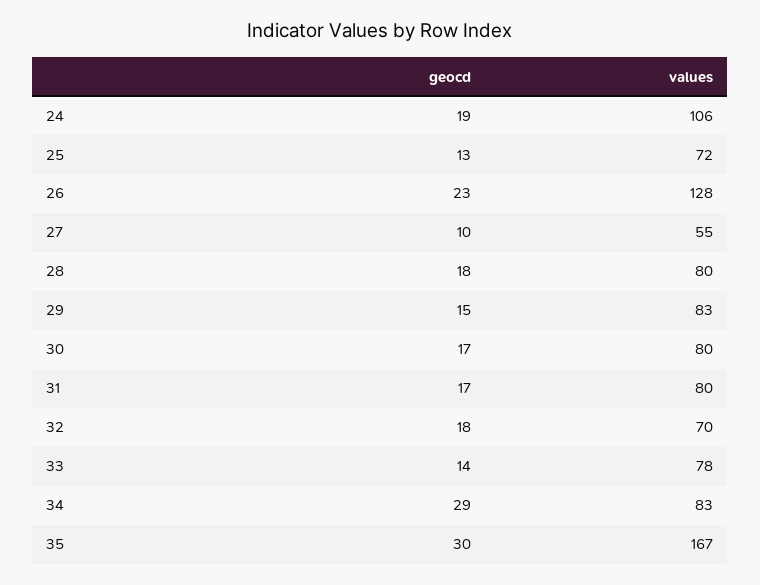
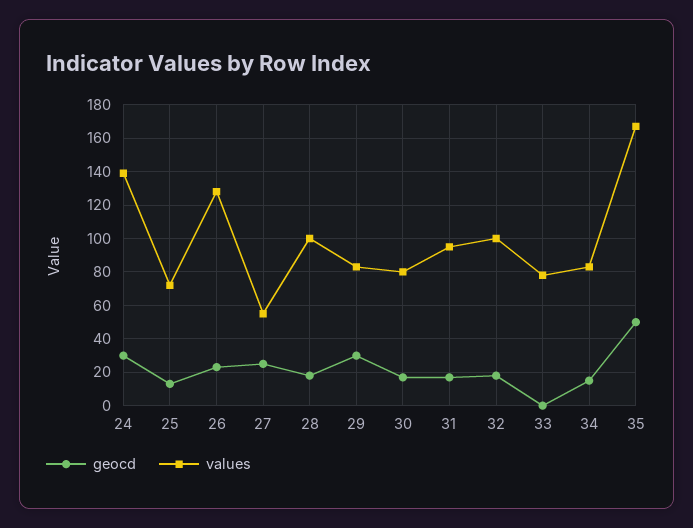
  {
    "geocd": {
-     "24": 19,
+     "24": 30,
      "25": 13,
      "26": 23,
-     "27": 10,
+     "27": 25,
      "28": 18,
-     "29": 15,
+     "29": 30,
      "30": 17,
      "31": 17,
      "32": 18,
-     "33": 14,
+     "33": 0,
-     "34": 29,
+     "34": 15,
-     "35": 30
+     "35": 50
    },
    "values": {
-     "24": 106,
+     "24": 140,
      "25": 72,
      "26": 128,
      "27": 55,
-     "28": 80,
+     "28": 100,
      "29": 83,
      "30": 80,
-     "31": 80,
+     "31": 95,
-     "32": 70,
+     "32": 100,
      "33": 78,
      "34": 83,
      "35": 167
    }
  }

